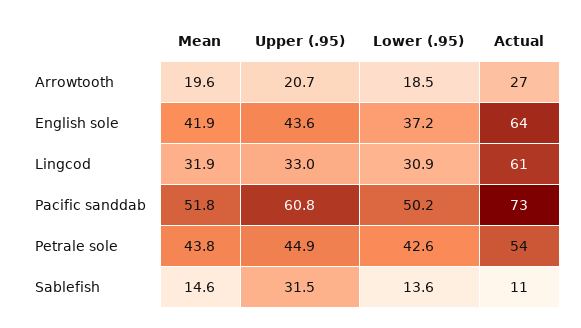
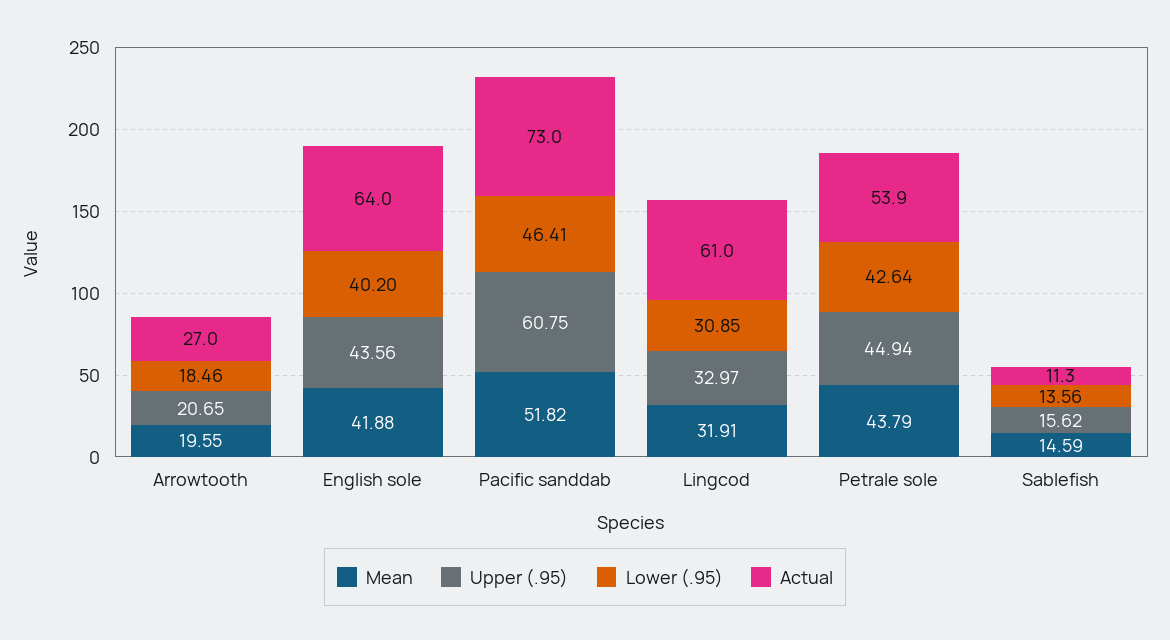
  {
    "Mean": {
      "Arrowtooth": 19.55,
      "English sole": 41.88,
      "Lingcod": 31.91,
      "Pacific sanddab": 51.82,
      "Petrale sole": 43.79,
      "Sablefish": 14.59
    },
    "Upper (.95)": {
      "Arrowtooth": 20.65,
      "English sole": 43.56,
      "Lingcod": 32.97,
      "Pacific sanddab": 60.75,
      "Petrale sole": 44.94,
-     "Sablefish": 31.5
+     "Sablefish": 15.62
    },
    "Lower (.95)": {
      "Arrowtooth": 18.46,
-     "English sole": 37.2,
+     "English sole": 40.2,
      "Lingcod": 30.85,
-     "Pacific sanddab": 50.2,
+     "Pacific sanddab": 46.41,
      "Petrale sole": 42.64,
      "Sablefish": 13.56
    },
    "Actual": {
      "Arrowtooth": 27,
      "English sole": 64,
      "Lingcod": 61,
      "Pacific sanddab": 73,
      "Petrale sole": 53.9,
      "Sablefish": 11.3
    }
  }

